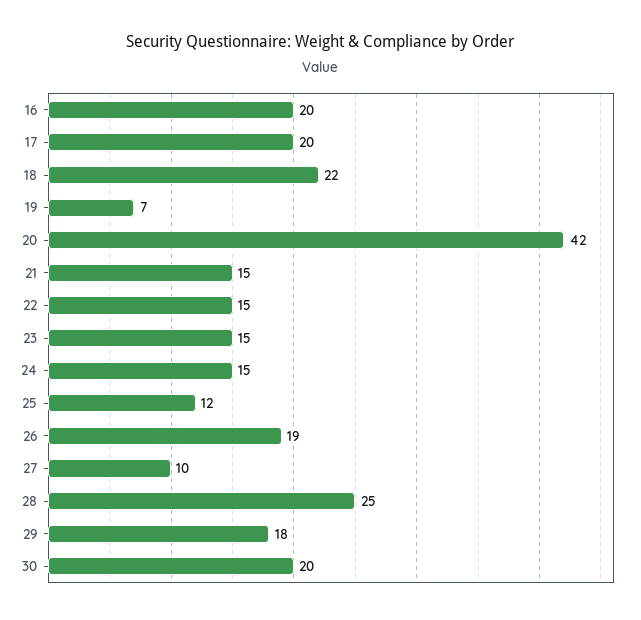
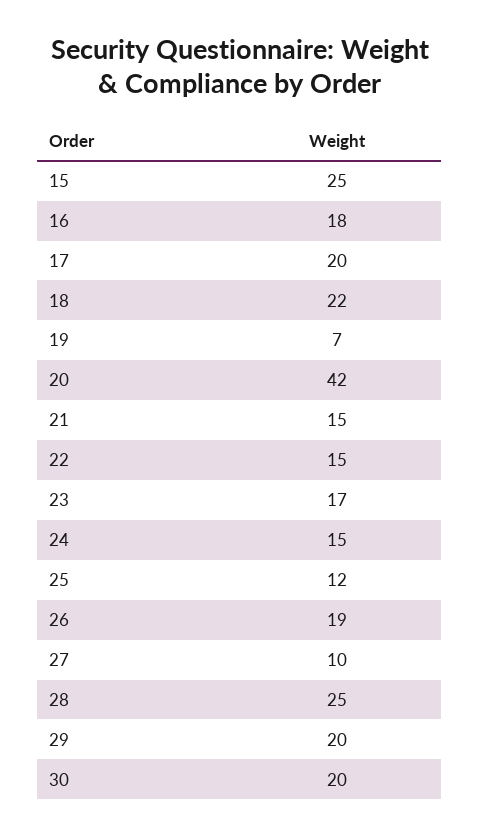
  {
-   "16": 20,
+   "16": 18,
    "17": 20,
    "18": 22,
    "19": 7,
    "20": 42,
    "21": 15,
    "22": 15,
-   "23": 15,
+   "23": 17,
    "24": 15,
    "25": 12,
    "26": 19,
    "27": 10,
    "28": 25,
-   "29": 18,
+   "29": 20,
-   "30": 20
+   "30": 20,
+   "15": 25
  }

